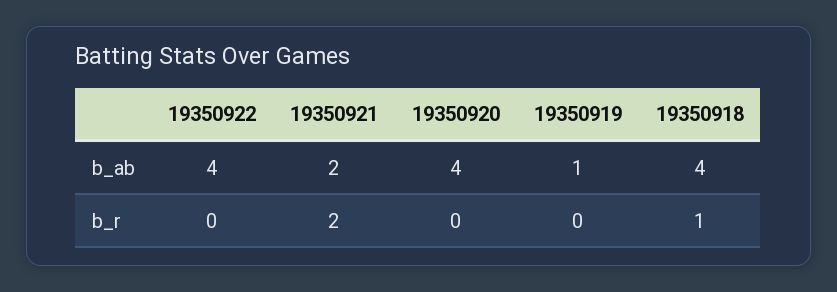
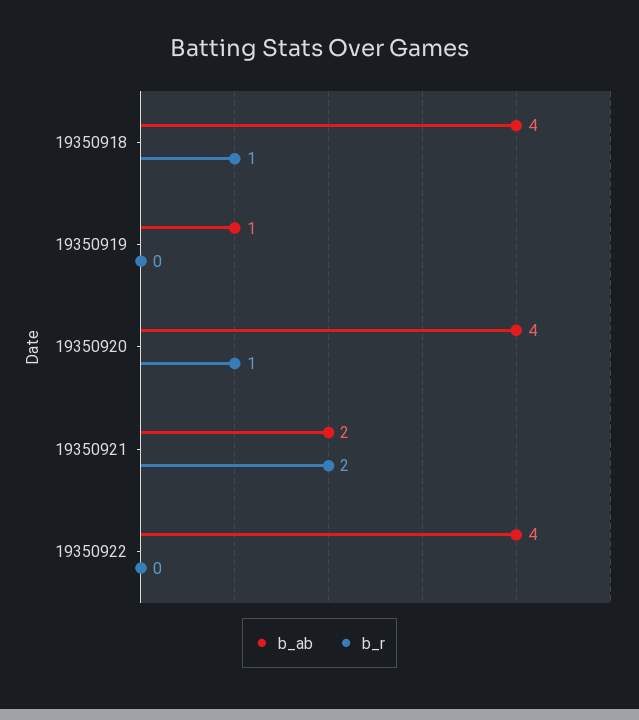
  {
    "b_ab": {
      "19350922": 4,
      "19350921": 2,
      "19350920": 4,
      "19350919": 1,
      "19350918": 4
    },
    "b_r": {
      "19350922": 0,
      "19350921": 2,
-     "19350920": 0,
+     "19350920": 1,
      "19350919": 0,
      "19350918": 1
    }
  }

